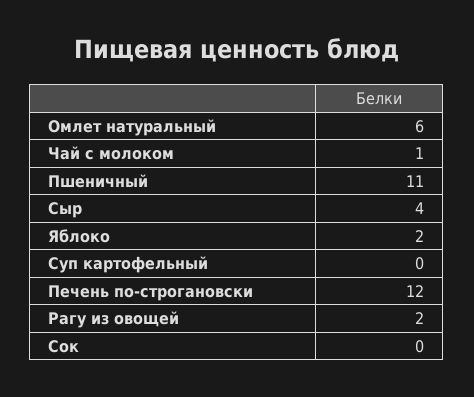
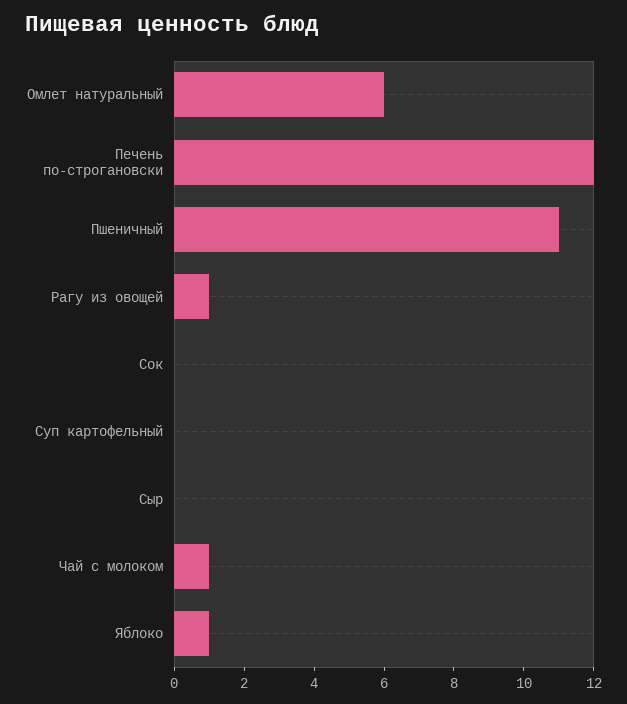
  {
    "Омлет натуральный": 6,
    "Чай с молоком": 1,
    "Пшеничный": 11,
-   "Сыр": 4,
+   "Сыр": 0,
-   "Яблоко": 2,
+   "Яблоко": 1,
    "Суп картофельный": 0,
    "Печень по-строгановски": 12,
-   "Рагу из овощей": 2,
+   "Рагу из овощей": 1,
    "Сок": 0
  }

